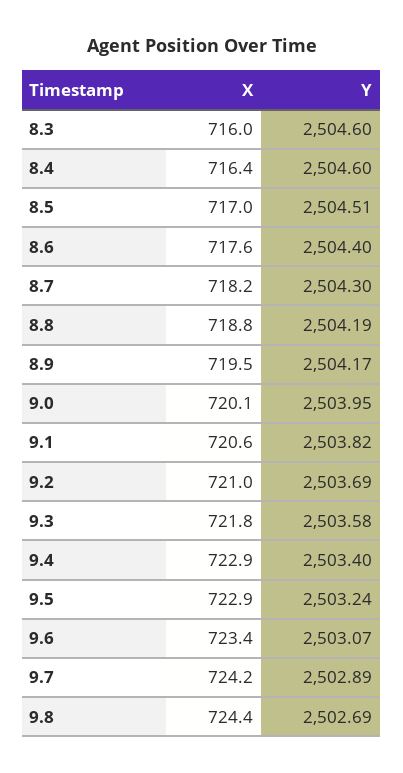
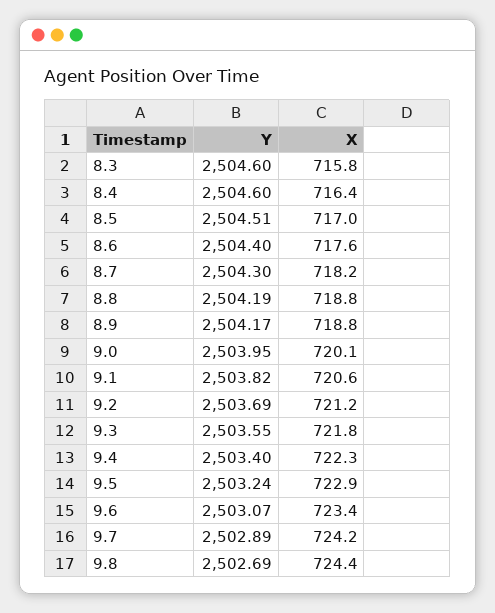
  {
    "X": {
-     "8.3": 716,
+     "8.3": 715.8,
      "8.4": 716.4,
      "8.5": 717,
      "8.6": 717.6,
      "8.7": 718.2,
      "8.8": 718.8,
-     "8.9": 719.5,
+     "8.9": 718.8,
      "9.0": 720.1,
      "9.1": 720.6,
-     "9.2": 721,
+     "9.2": 721.2,
      "9.3": 721.8,
-     "9.4": 722.9,
+     "9.4": 722.3,
      "9.5": 722.9,
      "9.6": 723.4,
      "9.7": 724.2,
      "9.8": 724.4
    },
    "Y": {
      "8.3": 2504.6,
      "8.4": 2504.6,
      "8.5": 2504.51,
      "8.6": 2504.4,
      "8.7": 2504.3,
      "8.8": 2504.19,
      "8.9": 2504.17,
      "9.0": 2503.95,
      "9.1": 2503.82,
      "9.2": 2503.69,
-     "9.3": 2503.58,
+     "9.3": 2503.55,
      "9.4": 2503.4,
      "9.5": 2503.24,
      "9.6": 2503.07,
      "9.7": 2502.89,
      "9.8": 2502.69
    }
  }

